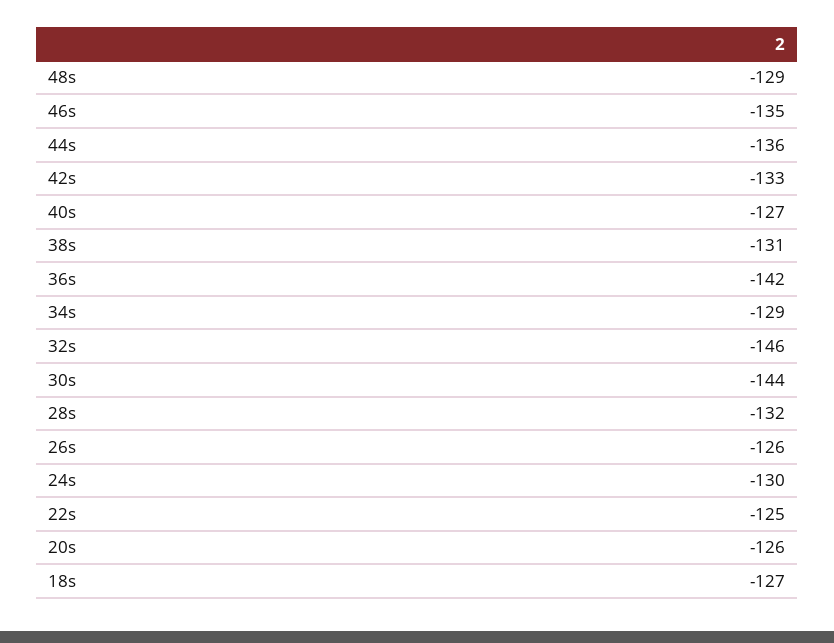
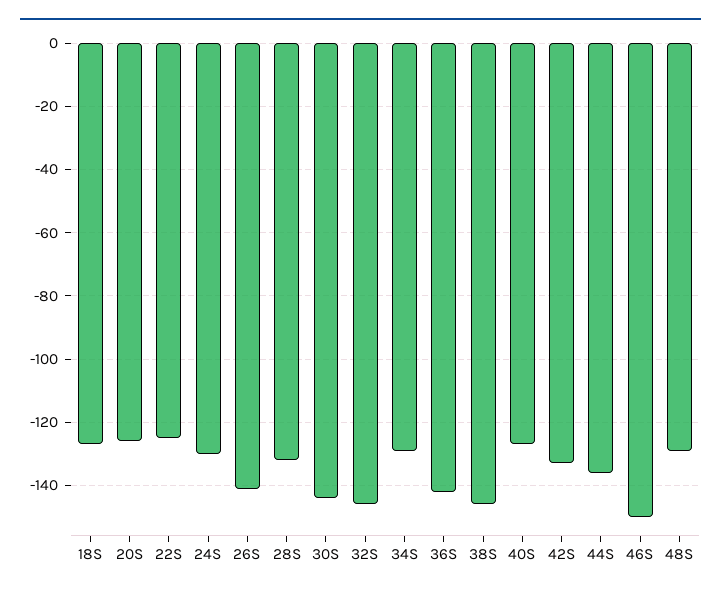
  {
    "48s": -129,
-   "46s": -135,
+   "46s": -150,
    "44s": -136,
    "42s": -133,
    "40s": -127,
-   "38s": -131,
+   "38s": -145,
    "36s": -142,
    "34s": -129,
    "32s": -146,
    "30s": -144,
    "28s": -132,
-   "26s": -126,
+   "26s": -140,
    "24s": -130,
    "22s": -125,
    "20s": -126,
    "18s": -127
  }

